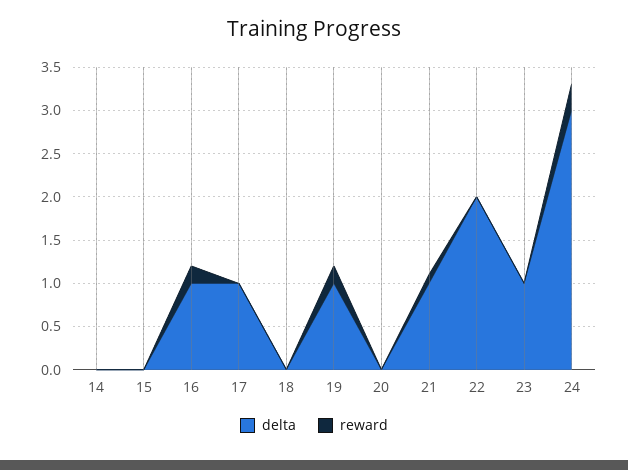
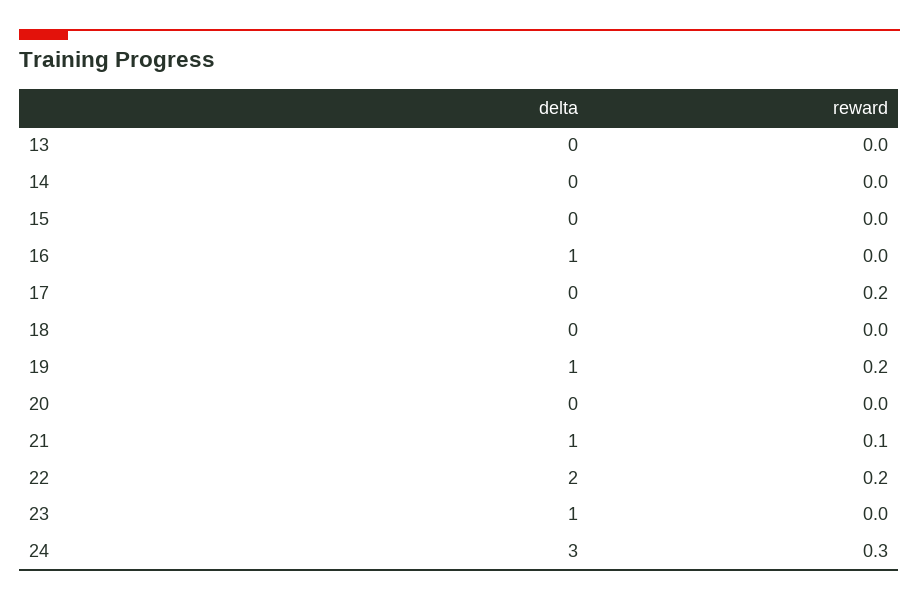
  {
    "delta": {
      "14": 0,
      "15": 0,
      "16": 1,
-     "17": 1,
+     "17": 0,
      "18": 0,
      "19": 1,
      "20": 0,
      "21": 1,
      "22": 2,
      "23": 1,
-     "24": 3
+     "24": 3,
+     "13": 0
    },
    "reward": {
      "14": 0,
      "15": 0,
-     "16": 0.2,
+     "16": 0,
-     "17": 0,
+     "17": 0.2,
      "18": 0,
      "19": 0.2,
      "20": 0,
      "21": 0.1,
-     "22": 0,
+     "22": 0.2,
      "23": 0,
-     "24": 0.3
+     "24": 0.3,
+     "13": 0
    }
  }

